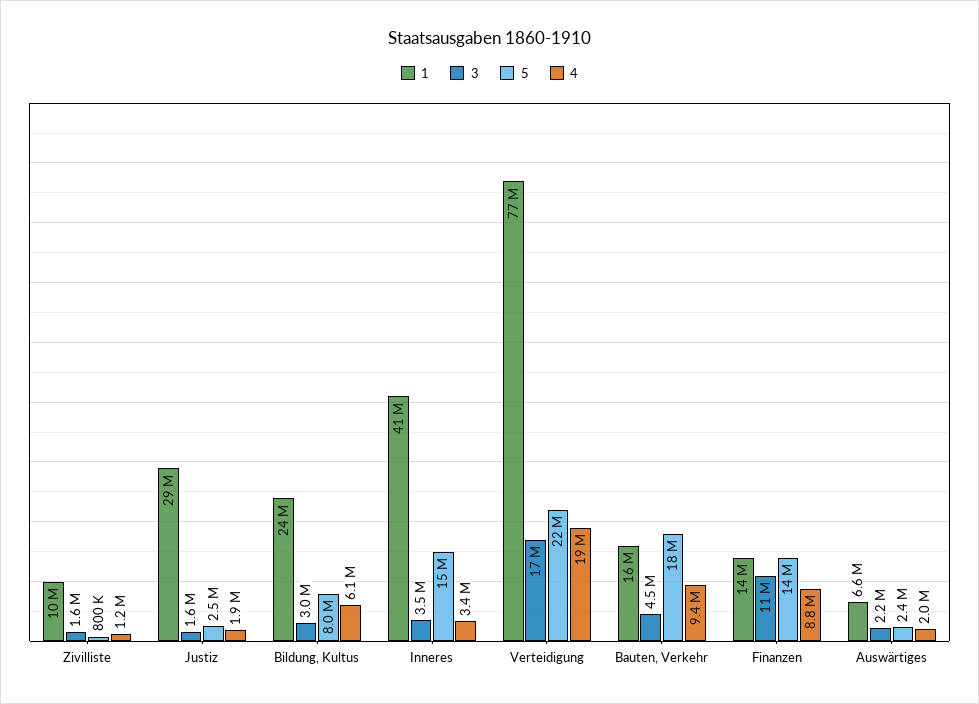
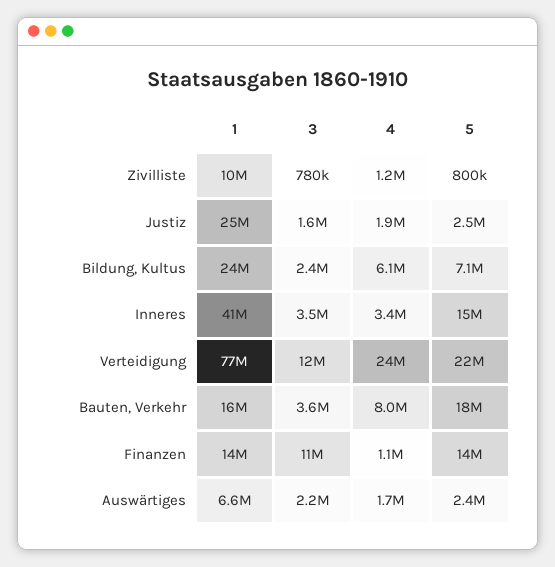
  {
    "1": {
      "Zivilliste": 10000000,
-     "Justiz": 29000000,
+     "Justiz": 25000000,
      "Bildung, Kultus": 24000000,
      "Inneres": 41000000,
      "Verteidigung": 77000000,
      "Bauten, Verkehr": 16000000,
      "Finanzen": 14000000,
      "Auswärtiges": 6600000
    },
    "3": {
-     "Zivilliste": 1600000,
+     "Zivilliste": 780000,
      "Justiz": 1600000,
-     "Bildung, Kultus": 3000000,
+     "Bildung, Kultus": 2400000,
      "Inneres": 3500000,
-     "Verteidigung": 17000000,
+     "Verteidigung": 12000000,
-     "Bauten, Verkehr": 4500000,
+     "Bauten, Verkehr": 3600000,
      "Finanzen": 11000000,
      "Auswärtiges": 2200000
    },
    "5": {
      "Zivilliste": 800000,
      "Justiz": 2500000,
-     "Bildung, Kultus": 8000000,
+     "Bildung, Kultus": 7100000,
      "Inneres": 15000000,
      "Verteidigung": 22000000,
      "Bauten, Verkehr": 18000000,
      "Finanzen": 14000000,
      "Auswärtiges": 2400000
    },
    "4": {
      "Zivilliste": 1200000,
      "Justiz": 1900000,
      "Bildung, Kultus": 6100000,
      "Inneres": 3400000,
-     "Verteidigung": 19000000,
+     "Verteidigung": 24000000,
-     "Bauten, Verkehr": 9400000,
+     "Bauten, Verkehr": 8000000,
-     "Finanzen": 8800000,
+     "Finanzen": 1100000,
-     "Auswärtiges": 2000000
+     "Auswärtiges": 1700000
    }
  }

